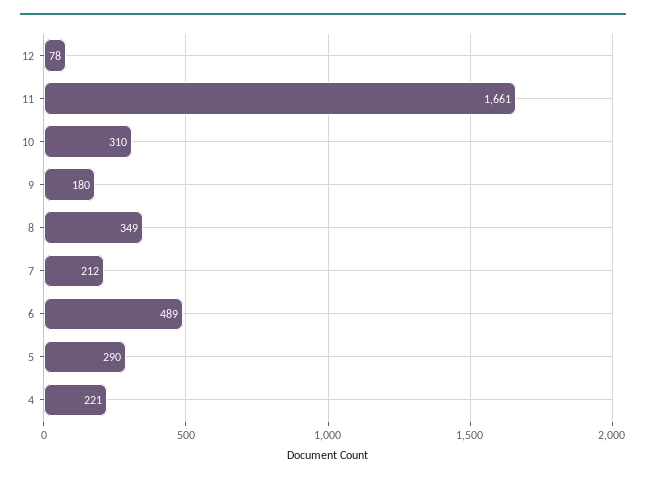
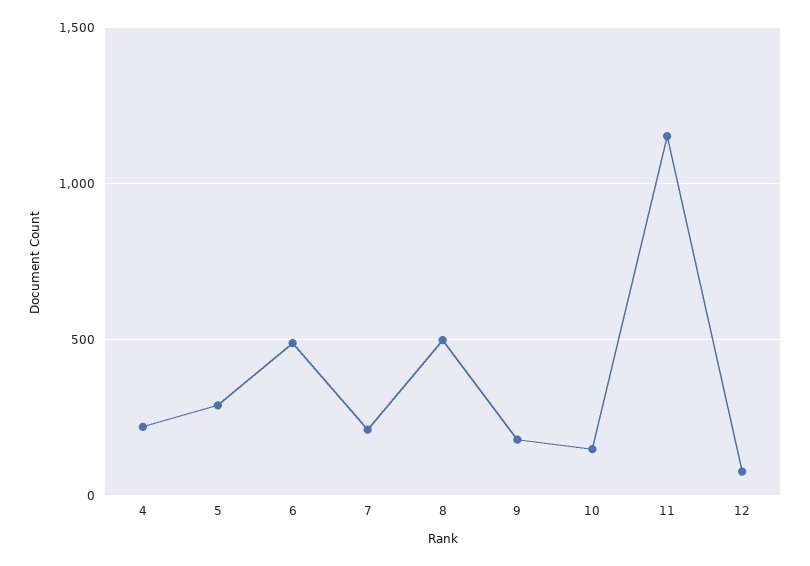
  {
    "12": 78,
-   "11": 1661,
+   "11": 1150,
-   "10": 310,
+   "10": 150,
    "9": 180,
-   "8": 349,
+   "8": 500,
    "7": 212,
    "6": 489,
    "5": 290,
    "4": 221
  }

